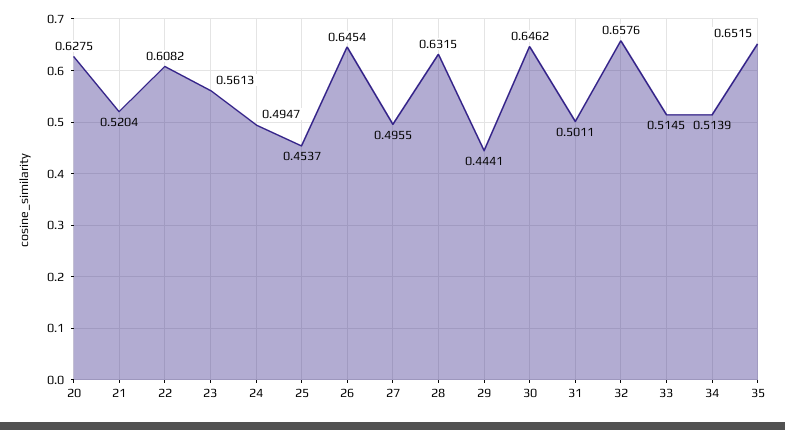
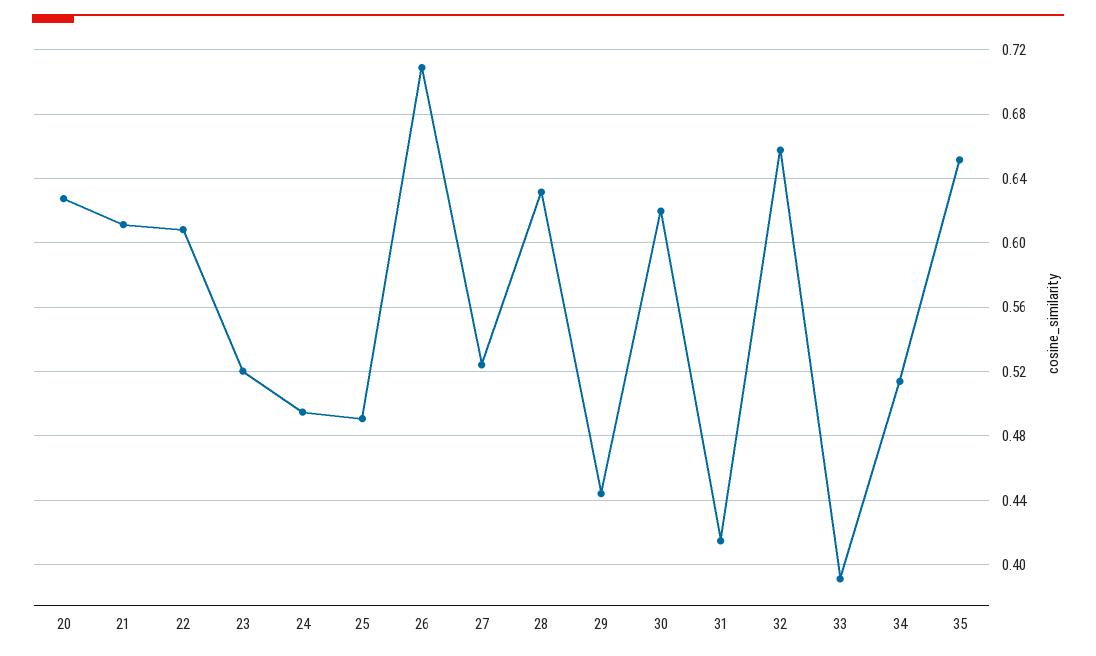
  {
    "20": 0.6275,
-   "21": 0.5204,
+   "21": 0.61,
    "22": 0.6082,
-   "23": 0.5613,
+   "23": 0.52,
    "24": 0.4947,
-   "25": 0.4537,
+   "25": 0.49,
-   "26": 0.6454,
+   "26": 0.71,
-   "27": 0.4955,
+   "27": 0.525,
    "28": 0.6315,
    "29": 0.4441,
-   "30": 0.6462,
+   "30": 0.62,
-   "31": 0.5011,
+   "31": 0.415,
    "32": 0.6576,
-   "33": 0.5145,
+   "33": 0.39,
    "34": 0.5139,
    "35": 0.6515
  }

